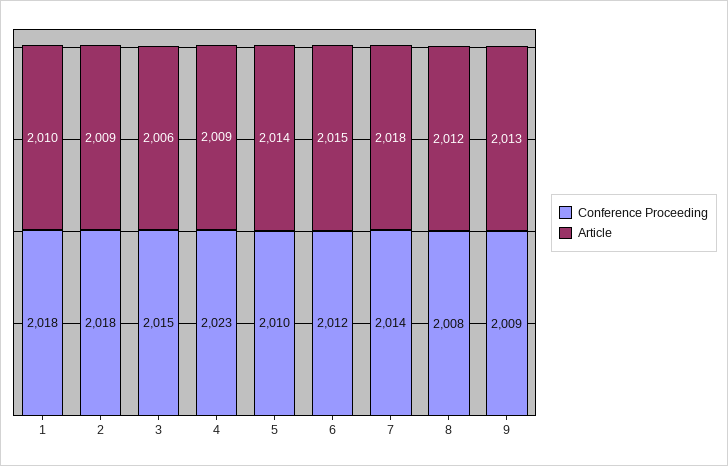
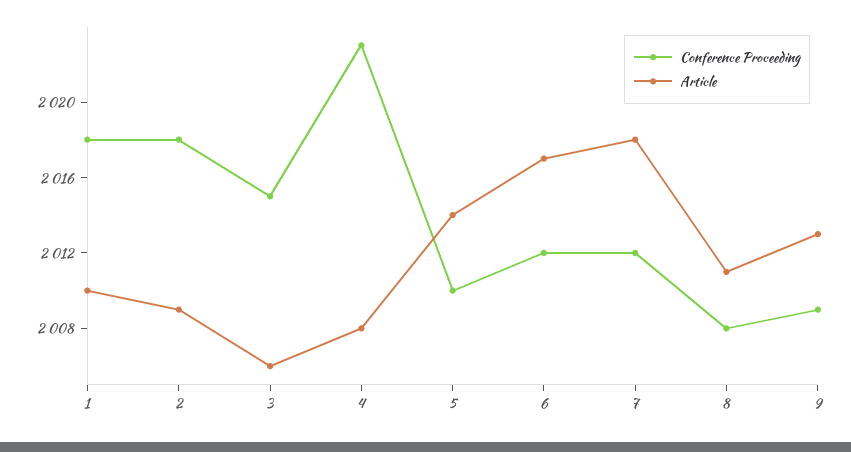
  {
    "Conference Proceeding": {
      "1": 2018,
      "2": 2018,
      "3": 2015,
      "4": 2023,
      "5": 2010,
      "6": 2012,
-     "7": 2014,
+     "7": 2012,
      "8": 2008,
      "9": 2009
    },
    "Article": {
      "1": 2010,
      "2": 2009,
      "3": 2006,
-     "4": 2009,
+     "4": 2008,
      "5": 2014,
-     "6": 2015,
+     "6": 2017,
      "7": 2018,
-     "8": 2012,
+     "8": 2011,
      "9": 2013
    }
  }

